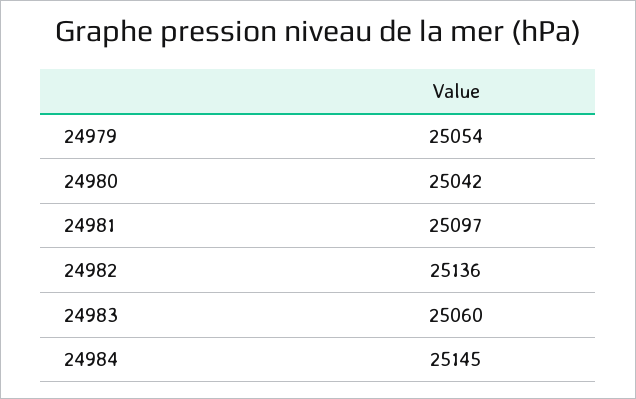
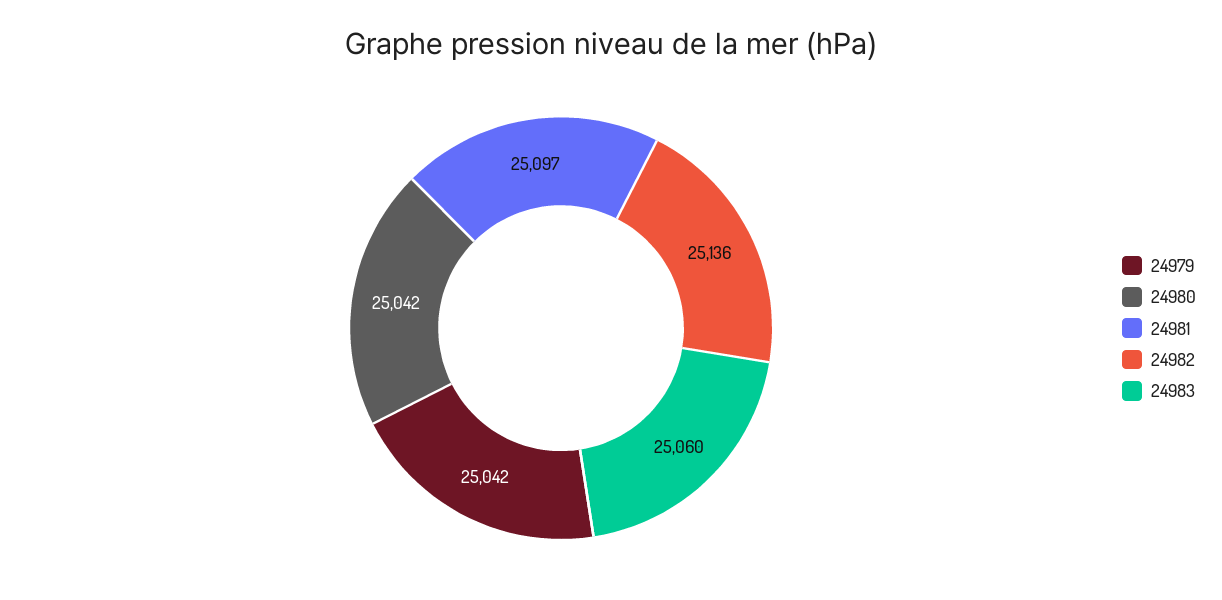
  {
-   "24979": 25054,
+   "24979": 25042,
    "24980": 25042,
    "24981": 25097,
    "24982": 25136,
-   "24983": 25060,
+   "24983": 25060
-   "24984": 25145
  }

